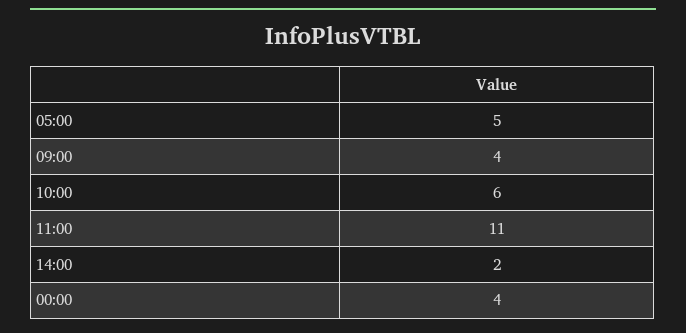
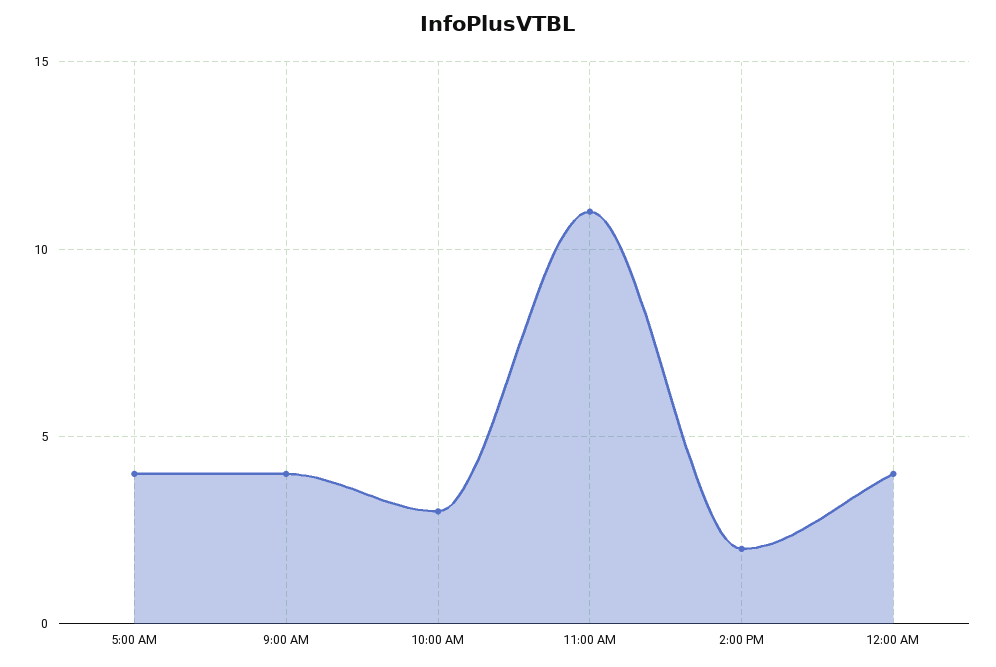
  {
-   "05:00": 5,
+   "05:00": 4,
    "09:00": 4,
-   "10:00": 6,
+   "10:00": 3,
    "11:00": 11,
    "14:00": 2,
    "00:00": 4
  }

